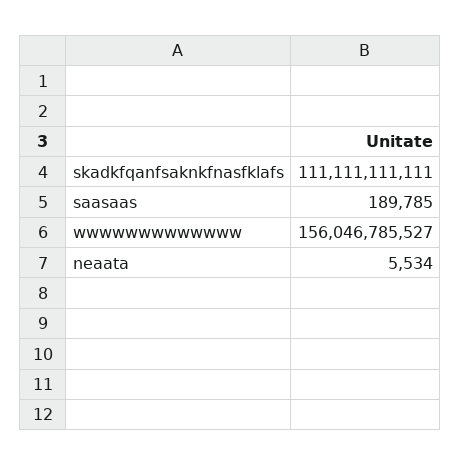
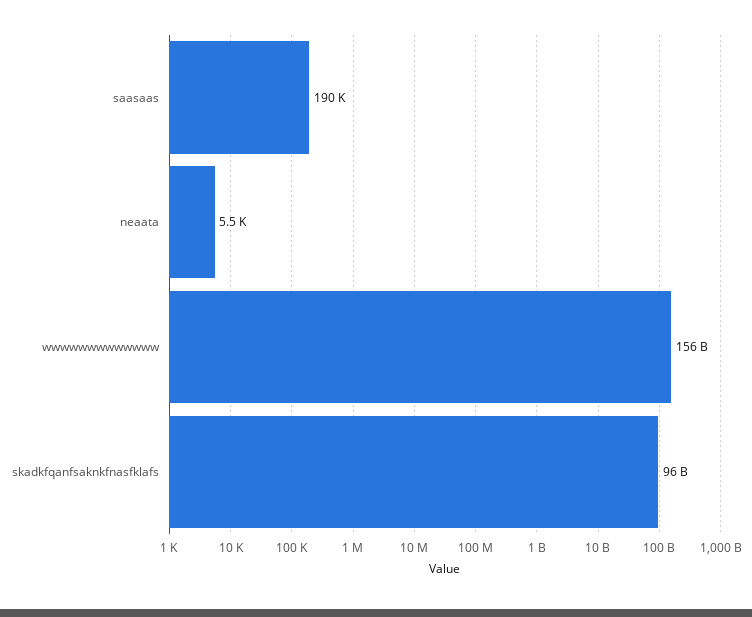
  {
-   "skadkfqanfsaknkfnasfklafs": 111111111111,
+   "skadkfqanfsaknkfnasfklafs": 96000000000,
    "saasaas": 189785,
    "wwwwwwwwwwwww": 156046785527,
    "neaata": 5534
  }

